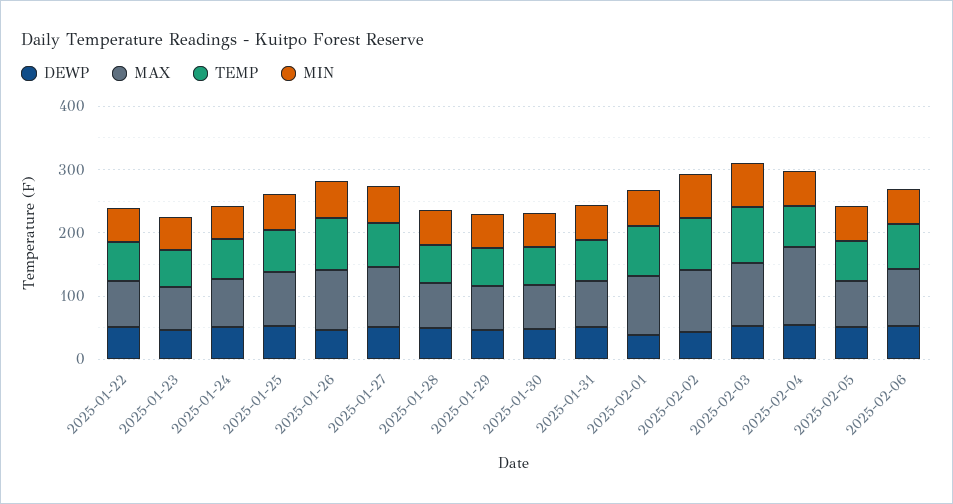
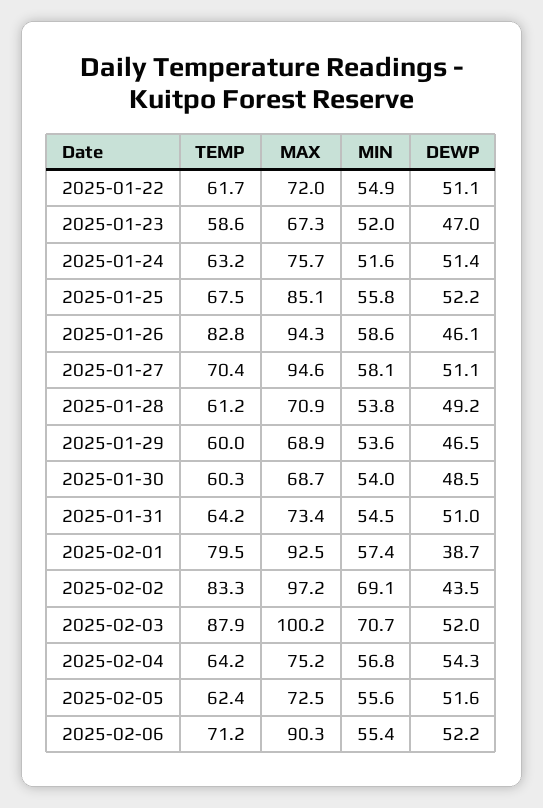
  {
    "DEWP": {
      "2025-01-22": 51.1,
      "2025-01-23": 47,
      "2025-01-24": 51.4,
      "2025-01-25": 52.2,
      "2025-01-26": 46.1,
      "2025-01-27": 51.1,
      "2025-01-28": 49.2,
      "2025-01-29": 46.5,
      "2025-01-30": 48.5,
      "2025-01-31": 51,
      "2025-02-01": 38.7,
      "2025-02-02": 43.5,
      "2025-02-03": 52,
      "2025-02-04": 54.3,
      "2025-02-05": 51.6,
      "2025-02-06": 52.2
    },
    "MAX": {
      "2025-01-22": 72,
      "2025-01-23": 67.3,
      "2025-01-24": 75.7,
      "2025-01-25": 85.1,
      "2025-01-26": 94.3,
      "2025-01-27": 94.6,
      "2025-01-28": 70.9,
      "2025-01-29": 68.9,
      "2025-01-30": 68.7,
      "2025-01-31": 73.4,
      "2025-02-01": 92.5,
      "2025-02-02": 97.2,
      "2025-02-03": 100.2,
-     "2025-02-04": 120,
+     "2025-02-04": 75.2,
      "2025-02-05": 72.5,
      "2025-02-06": 90.3
    },
    "TEMP": {
      "2025-01-22": 61.7,
      "2025-01-23": 58.6,
      "2025-01-24": 63.2,
      "2025-01-25": 67.5,
      "2025-01-26": 82.8,
      "2025-01-27": 70.4,
      "2025-01-28": 61.2,
      "2025-01-29": 60,
      "2025-01-30": 60.3,
      "2025-01-31": 64.2,
      "2025-02-01": 79.5,
      "2025-02-02": 83.3,
      "2025-02-03": 87.9,
      "2025-02-04": 64.2,
      "2025-02-05": 62.4,
      "2025-02-06": 71.2
    },
    "MIN": {
      "2025-01-22": 54.9,
      "2025-01-23": 52,
      "2025-01-24": 51.6,
      "2025-01-25": 55.8,
      "2025-01-26": 58.6,
      "2025-01-27": 58.1,
      "2025-01-28": 53.8,
      "2025-01-29": 53.6,
      "2025-01-30": 54,
      "2025-01-31": 54.5,
      "2025-02-01": 57.4,
      "2025-02-02": 69.1,
      "2025-02-03": 70.7,
      "2025-02-04": 56.8,
      "2025-02-05": 55.6,
      "2025-02-06": 55.4
    }
  }

